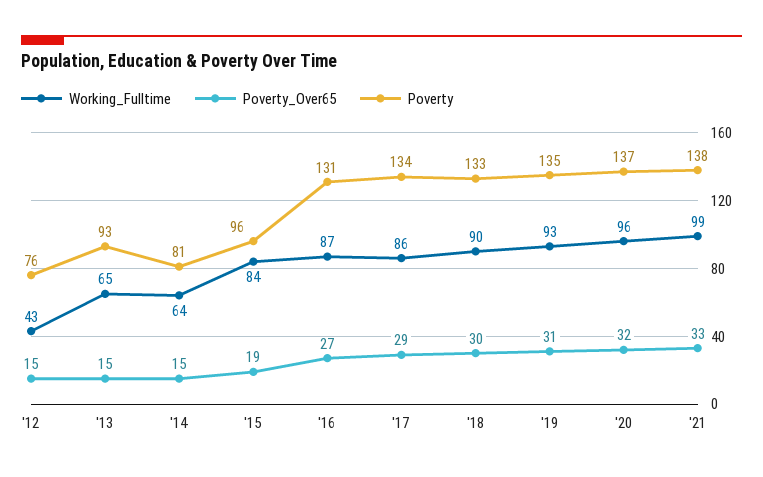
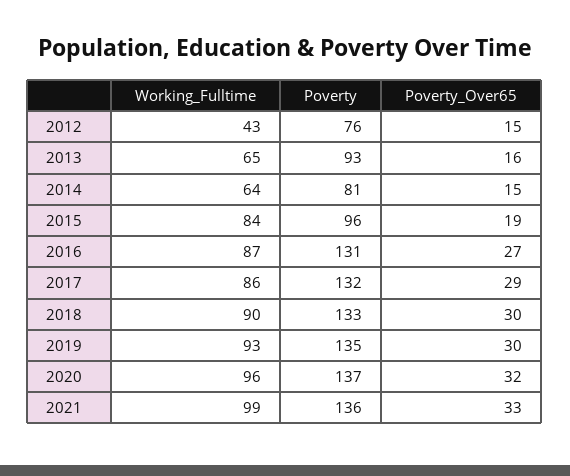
  {
    "Working_Fulltime": {
      "'12": 43,
      "'13": 65,
      "'14": 64,
      "'15": 84,
      "'16": 87,
      "'17": 86,
      "'18": 90,
      "'19": 93,
      "'20": 96,
      "'21": 99
    },
    "Poverty_Over65": {
      "'12": 15,
-     "'13": 15,
+     "'13": 16,
      "'14": 15,
      "'15": 19,
      "'16": 27,
      "'17": 29,
      "'18": 30,
-     "'19": 31,
+     "'19": 30,
      "'20": 32,
      "'21": 33
    },
    "Poverty": {
      "'12": 76,
      "'13": 93,
      "'14": 81,
      "'15": 96,
      "'16": 131,
-     "'17": 134,
+     "'17": 132,
      "'18": 133,
      "'19": 135,
      "'20": 137,
-     "'21": 138
+     "'21": 136
    }
  }

